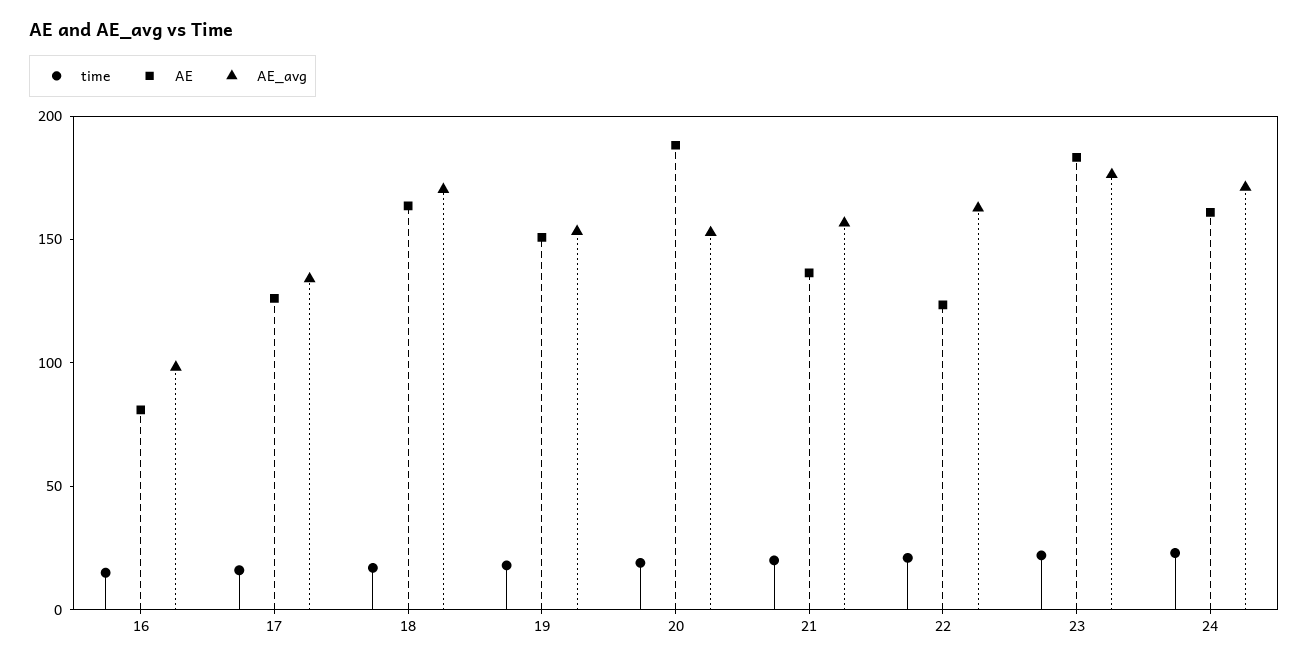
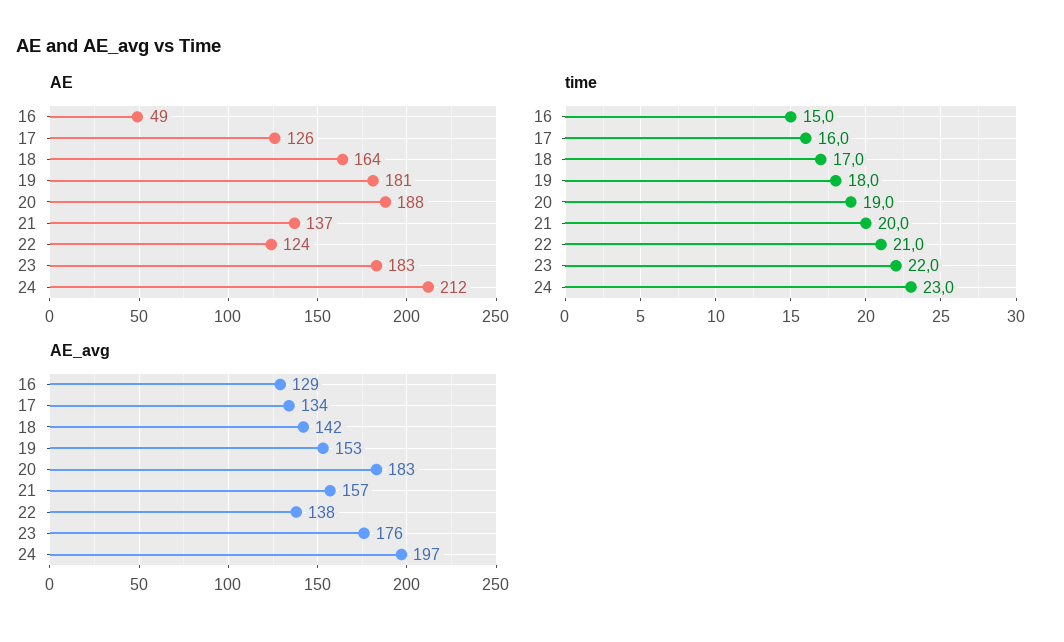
  {
    "time": {
      "16": 15,
      "17": 16,
      "18": 17,
      "19": 18,
      "20": 19,
      "21": 20,
      "22": 21,
      "23": 22,
      "24": 23
    },
    "AE": {
-     "16": 80,
+     "16": 49,
      "17": 126,
      "18": 164,
-     "19": 150,
+     "19": 181,
      "20": 188,
      "21": 137,
      "22": 124,
      "23": 183,
-     "24": 160
+     "24": 212
    },
    "AE_avg": {
-     "16": 100,
+     "16": 129,
      "17": 134,
-     "18": 170,
+     "18": 142,
      "19": 153,
-     "20": 150,
+     "20": 183,
      "21": 157,
-     "22": 160,
+     "22": 138,
      "23": 176,
-     "24": 170
+     "24": 197
    }
  }

